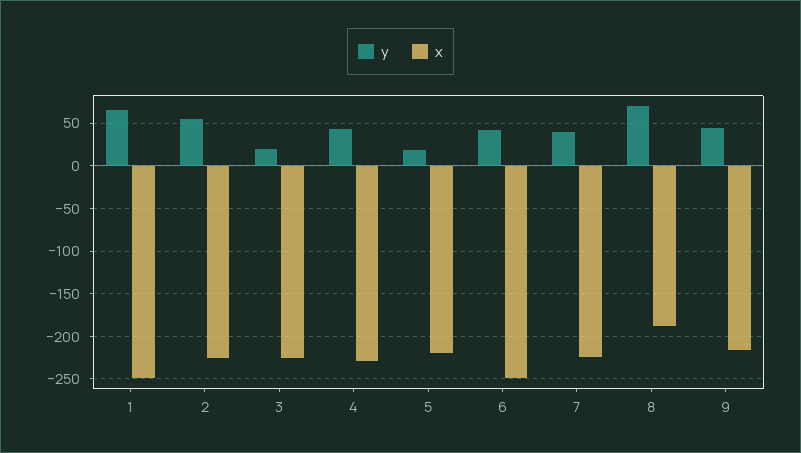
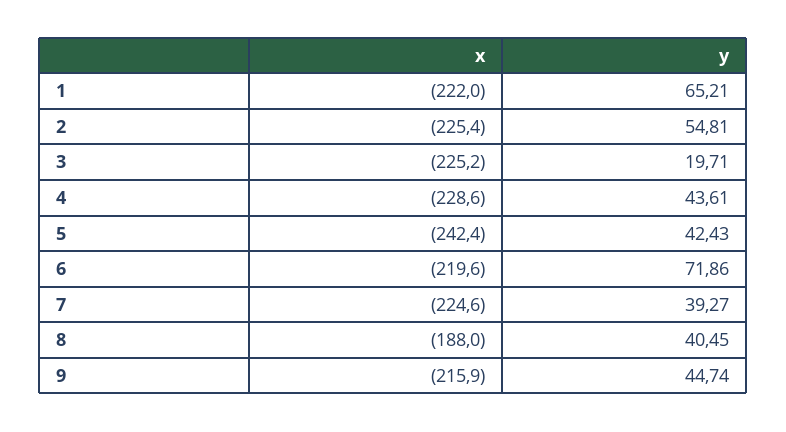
  {
    "y": {
      "1": 65.21,
      "2": 54.81,
      "3": 19.71,
      "4": 43.61,
-     "5": 20,
+     "5": 42.43,
-     "6": 40,
+     "6": 71.86,
      "7": 39.27,
-     "8": 70,
+     "8": 40.45,
      "9": 44.74
    },
    "x": {
-     "1": -250,
+     "1": -222,
      "2": -225.4,
      "3": -225.2,
      "4": -228.6,
-     "5": -220,
+     "5": -242.4,
-     "6": -250,
+     "6": -219.6,
      "7": -224.6,
      "8": -188,
      "9": -215.9
    }
  }

